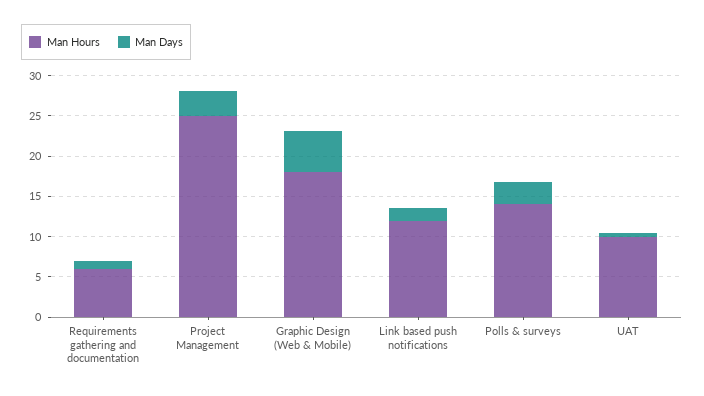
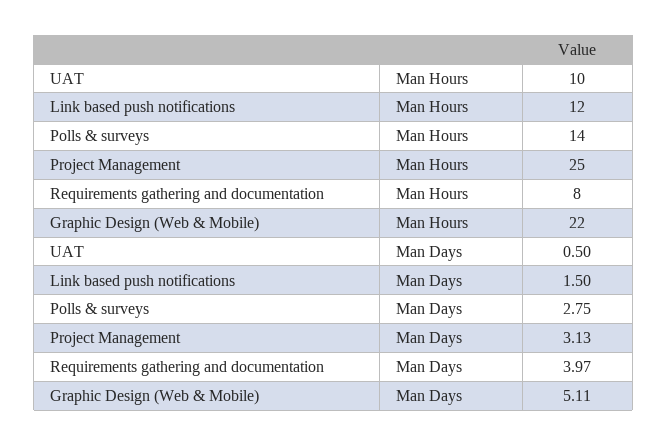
  {
    "Man Hours": {
-     "Requirements gathering and documentation": 6,
+     "Requirements gathering and documentation": 8,
      "Project Management": 25,
-     "Graphic Design (Web & Mobile)": 18,
+     "Graphic Design (Web & Mobile)": 22,
      "Link based push notifications": 12,
      "Polls & surveys": 14,
      "UAT": 10
    },
    "Man Days": {
-     "Requirements gathering and documentation": 1,
+     "Requirements gathering and documentation": 3.97,
      "Project Management": 3.13,
      "Graphic Design (Web & Mobile)": 5.11,
      "Link based push notifications": 1.5,
      "Polls & surveys": 2.75,
      "UAT": 0.5
    }
  }

